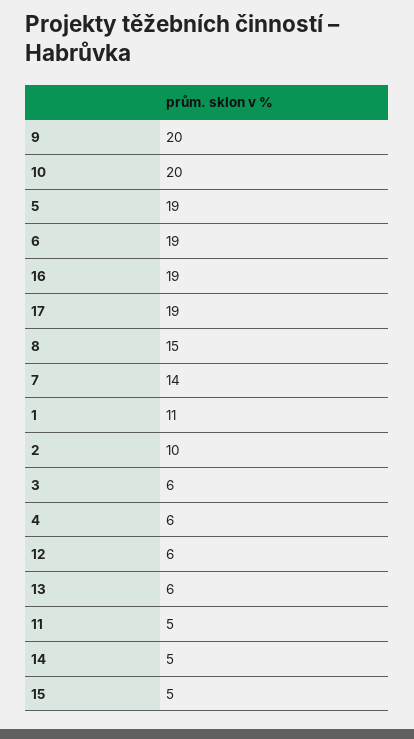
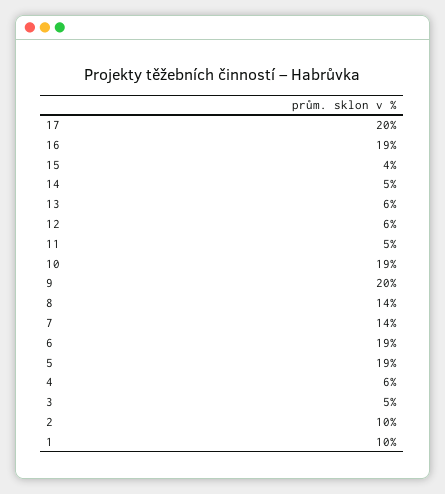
  {
    "9": 20,
-   "10": 20,
+   "10": 19,
    "5": 19,
    "6": 19,
    "16": 19,
-   "17": 19,
+   "17": 20,
-   "8": 15,
+   "8": 14,
    "7": 14,
-   "1": 11,
+   "1": 10,
    "2": 10,
-   "3": 6,
+   "3": 5,
    "4": 6,
    "12": 6,
    "13": 6,
    "11": 5,
    "14": 5,
-   "15": 5
+   "15": 4
  }

